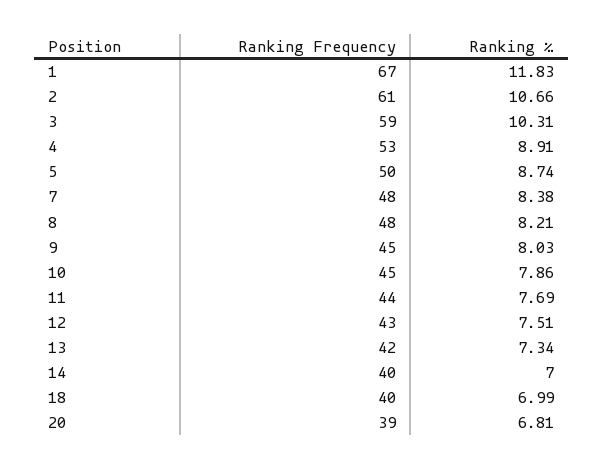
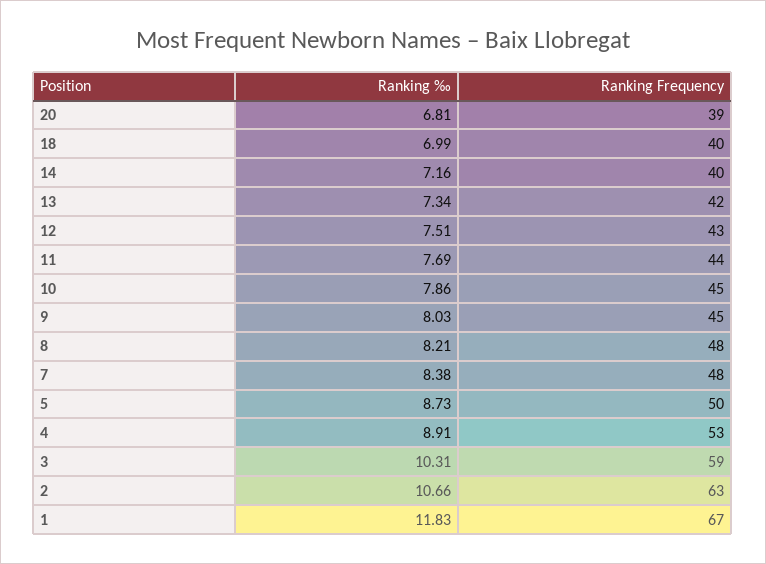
  {
    "Ranking Frequency": {
      "1": 67,
-     "2": 61,
+     "2": 63,
      "3": 59,
      "4": 53,
      "5": 50,
      "7": 48,
      "8": 48,
      "9": 45,
      "10": 45,
      "11": 44,
      "12": 43,
      "13": 42,
      "14": 40,
      "18": 40,
      "20": 39
    },
    "Ranking ‰": {
      "1": 11.83,
      "2": 10.66,
      "3": 10.31,
      "4": 8.91,
-     "5": 8.74,
+     "5": 8.73,
      "7": 8.38,
      "8": 8.21,
      "9": 8.03,
      "10": 7.86,
      "11": 7.69,
      "12": 7.51,
      "13": 7.34,
-     "14": 7,
+     "14": 7.16,
      "18": 6.99,
      "20": 6.81
    }
  }

